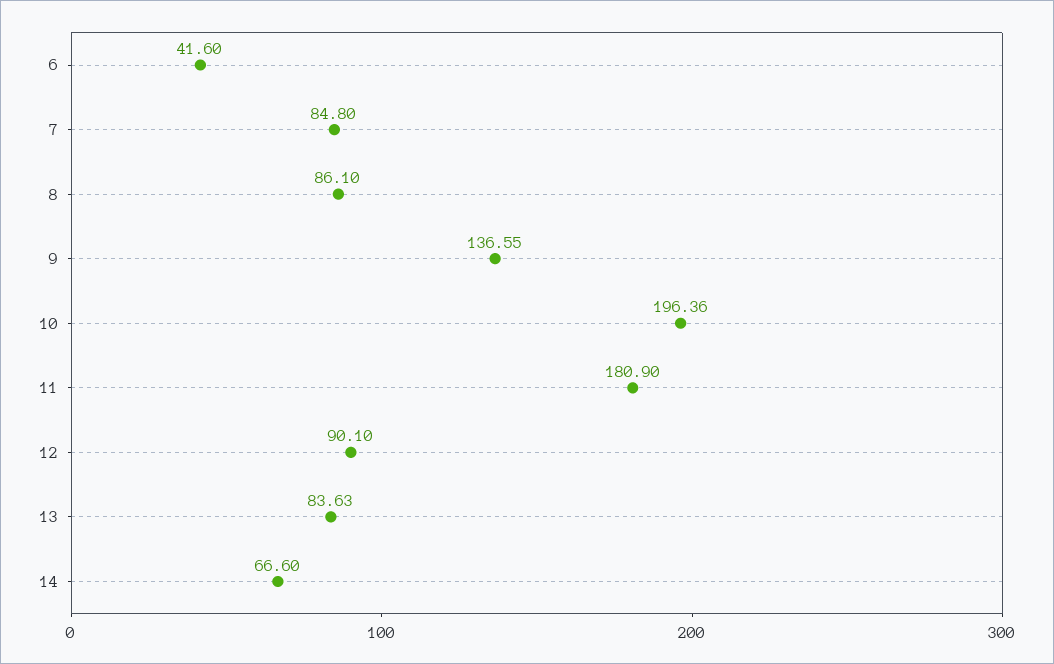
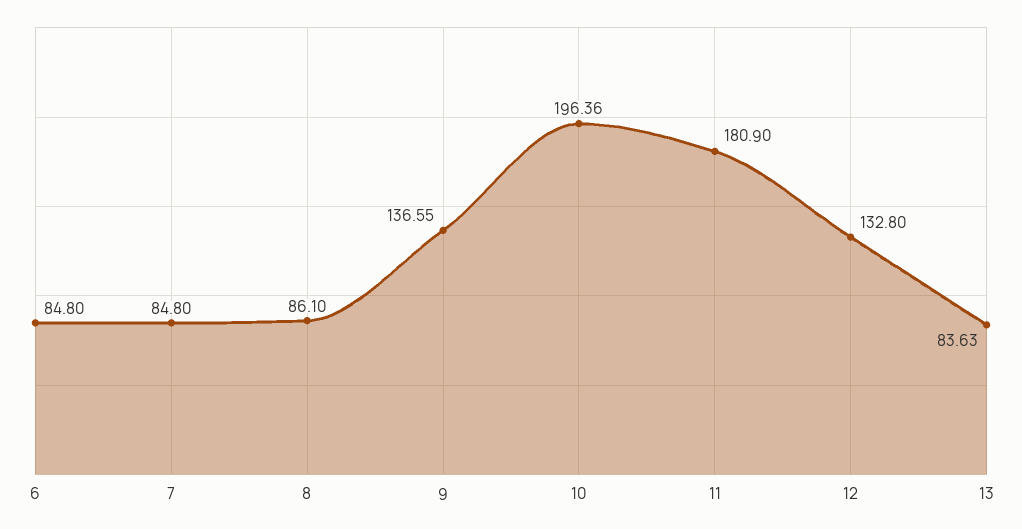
  {
-   "6": 41.6,
+   "6": 84.8,
    "7": 84.8,
    "8": 86.1,
    "9": 136.55,
    "10": 196.36,
    "11": 180.9,
-   "12": 90.1,
+   "12": 132.8,
-   "13": 83.63,
+   "13": 83.63
-   "14": 66.6
  }

